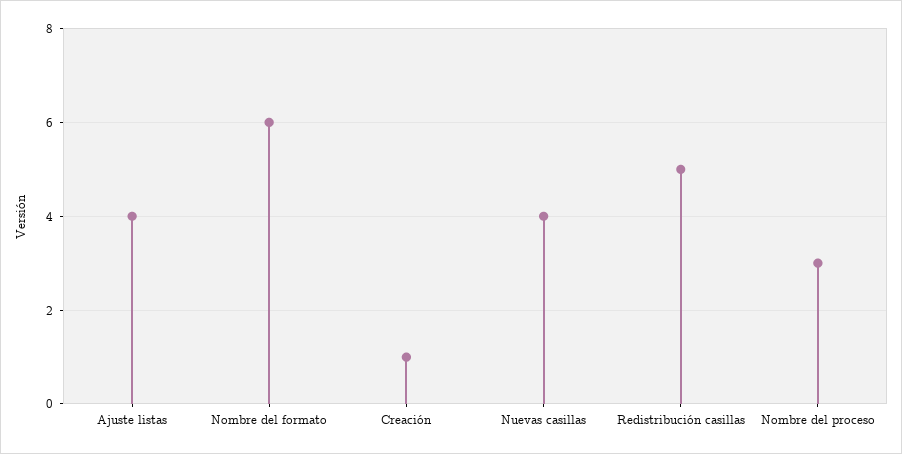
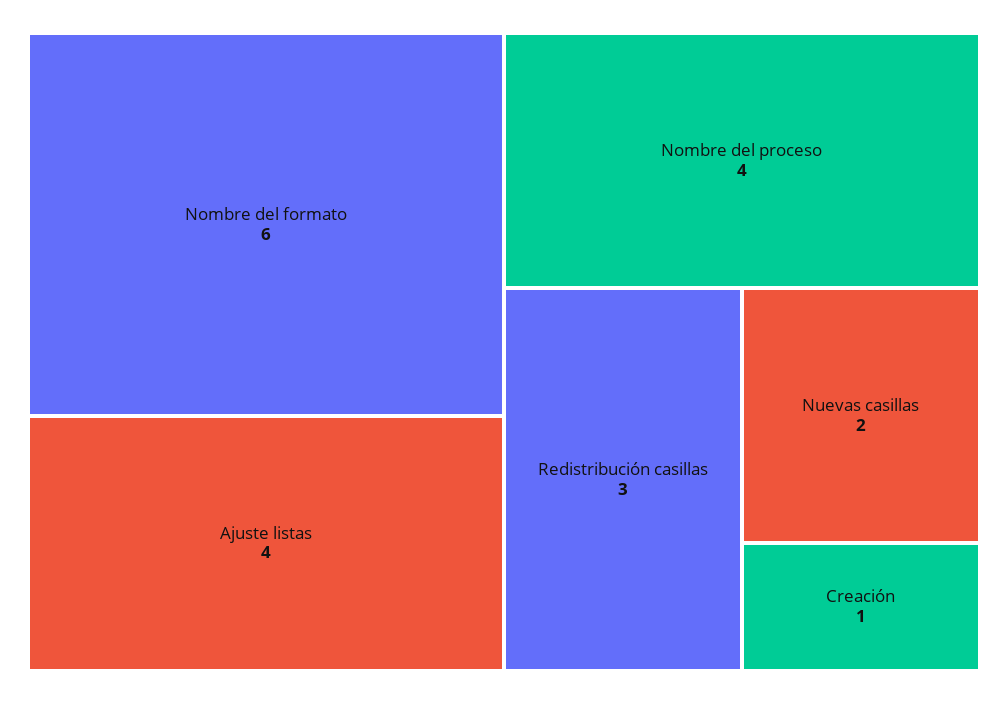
  {
    "Ajuste listas": 4,
    "Nombre del formato": 6,
    "Creación": 1,
-   "Nuevas casillas": 4,
+   "Nuevas casillas": 2,
-   "Redistribución casillas": 5,
+   "Redistribución casillas": 3,
-   "Nombre del proceso": 3
+   "Nombre del proceso": 4
  }

